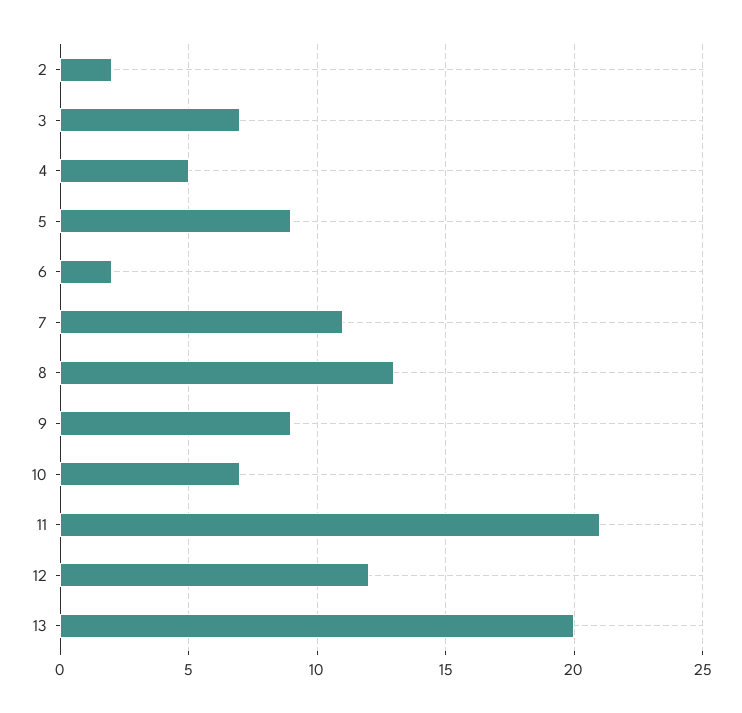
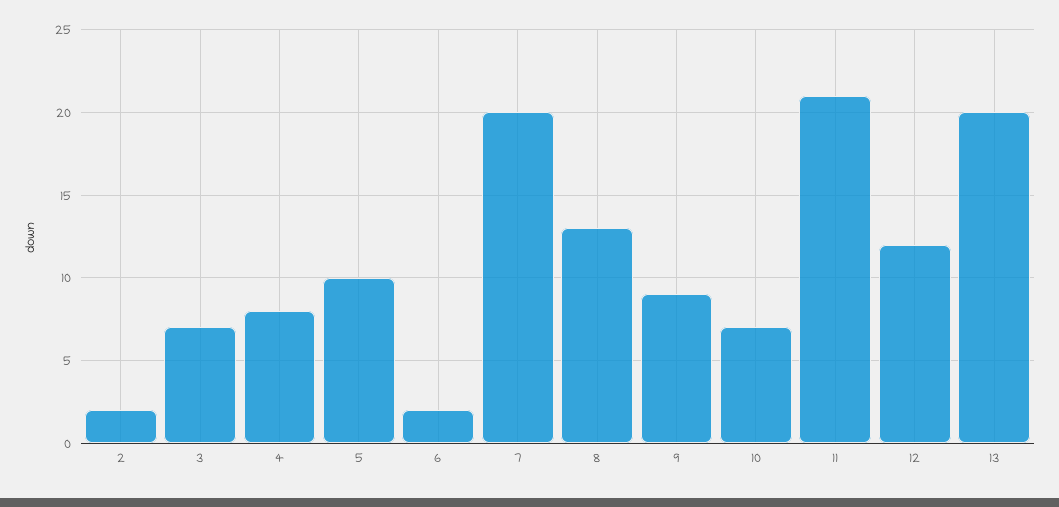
  {
    "2": 2,
    "3": 7,
-   "4": 5,
+   "4": 8,
-   "5": 9,
+   "5": 10,
    "6": 2,
-   "7": 11,
+   "7": 20,
    "8": 13,
    "9": 9,
    "10": 7,
    "11": 21,
    "12": 12,
    "13": 20
  }

